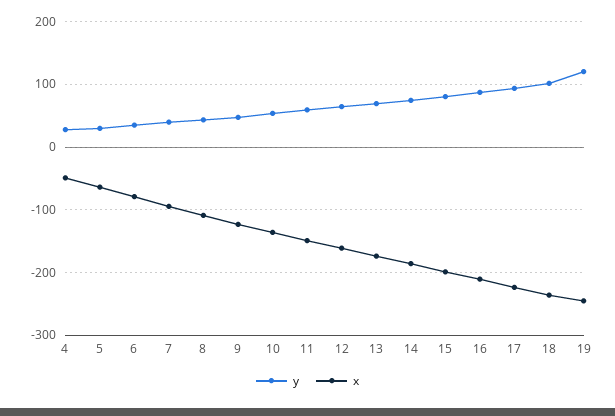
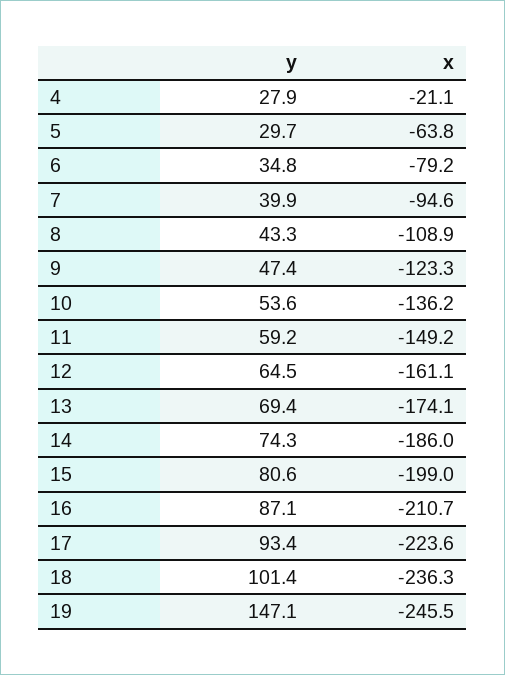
  {
    "y": {
      "4": 27.9,
      "5": 29.7,
      "6": 34.8,
      "7": 39.9,
      "8": 43.3,
      "9": 47.4,
      "10": 53.6,
      "11": 59.2,
      "12": 64.5,
      "13": 69.4,
      "14": 74.3,
      "15": 80.6,
      "16": 87.1,
      "17": 93.4,
      "18": 101.4,
-     "19": 120
+     "19": 147.1
    },
    "x": {
-     "4": -50,
+     "4": -21.1,
      "5": -63.8,
      "6": -79.2,
      "7": -94.6,
      "8": -108.9,
      "9": -123.3,
      "10": -136.2,
      "11": -149.2,
      "12": -161.1,
      "13": -174.1,
      "14": -186,
      "15": -199,
      "16": -210.7,
      "17": -223.6,
      "18": -236.3,
      "19": -245.5
    }
  }

